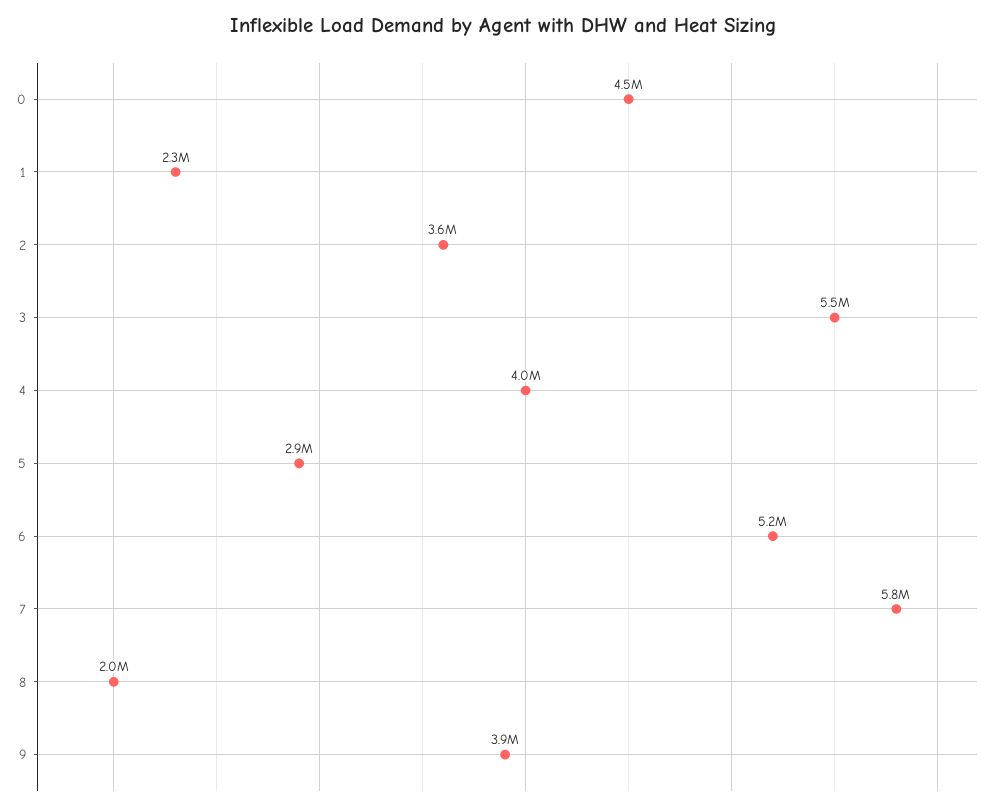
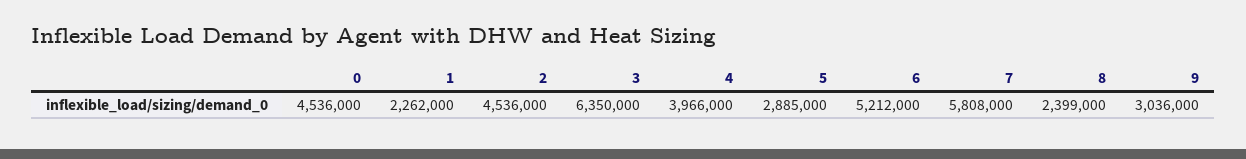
  {
    "0": 4536000,
    "1": 2262000,
-   "2": 3600000,
+   "2": 4536000,
-   "3": 5500000,
+   "3": 6350000,
    "4": 3966000,
    "5": 2885000,
    "6": 5212000,
    "7": 5808000,
-   "8": 2000000,
+   "8": 2399000,
-   "9": 3900000
+   "9": 3036000
  }

